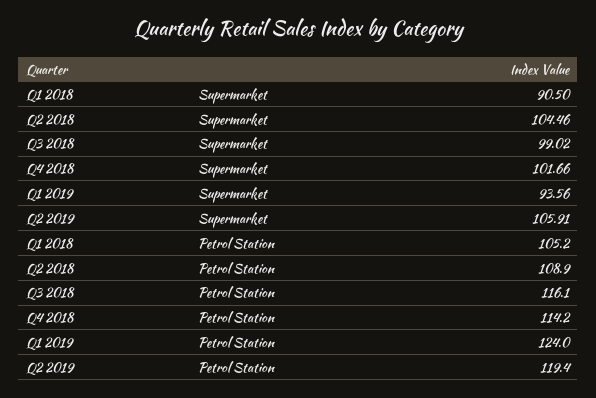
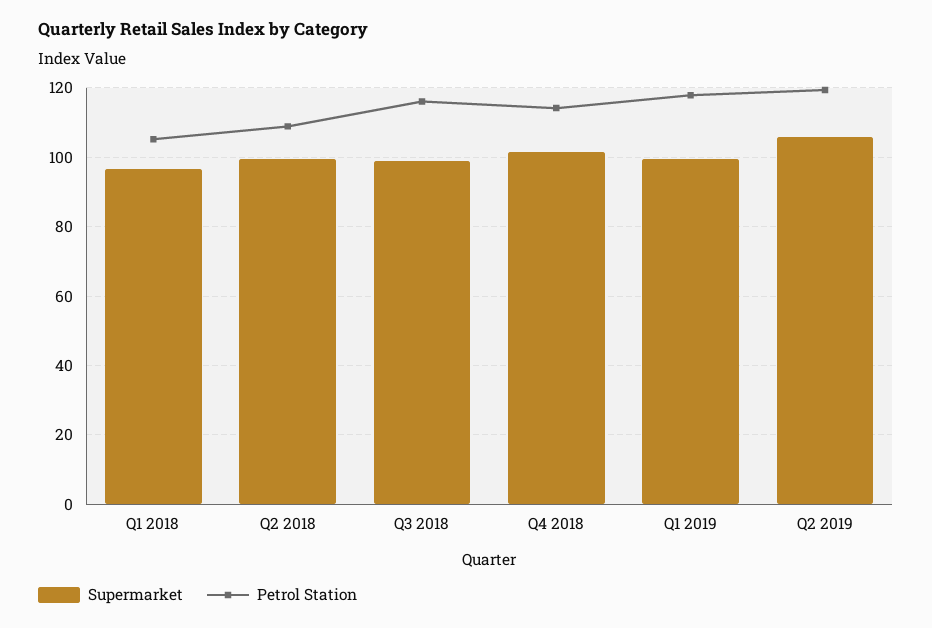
  {
    "Supermarket": {
-     "Q1 2018": 90.5,
+     "Q1 2018": 96,
-     "Q2 2018": 104.46,
+     "Q2 2018": 100,
      "Q3 2018": 99.02,
      "Q4 2018": 101.66,
-     "Q1 2019": 93.56,
+     "Q1 2019": 100,
      "Q2 2019": 105.91
    },
    "Petrol Station": {
      "Q1 2018": 105.2,
      "Q2 2018": 108.9,
      "Q3 2018": 116.1,
      "Q4 2018": 114.2,
-     "Q1 2019": 124,
+     "Q1 2019": 118,
      "Q2 2019": 119.4
    }
  }

